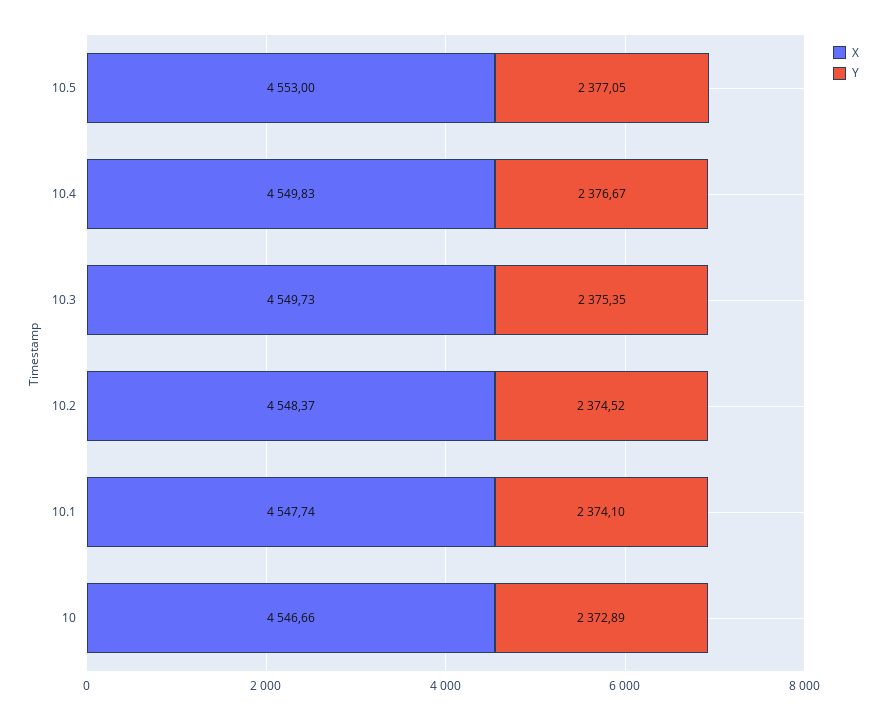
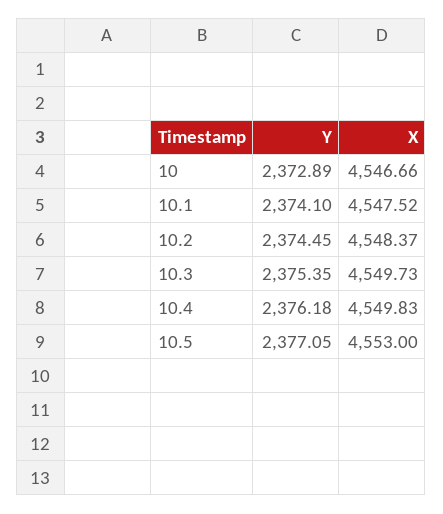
  {
    "X": {
      "10.5": 4553,
      "10.4": 4549.83,
      "10.3": 4549.73,
      "10.2": 4548.37,
-     "10.1": 4547.74,
+     "10.1": 4547.52,
      "10": 4546.66
    },
    "Y": {
      "10.5": 2377.05,
-     "10.4": 2376.67,
+     "10.4": 2376.18,
      "10.3": 2375.35,
-     "10.2": 2374.52,
+     "10.2": 2374.45,
      "10.1": 2374.1,
      "10": 2372.89
    }
  }

